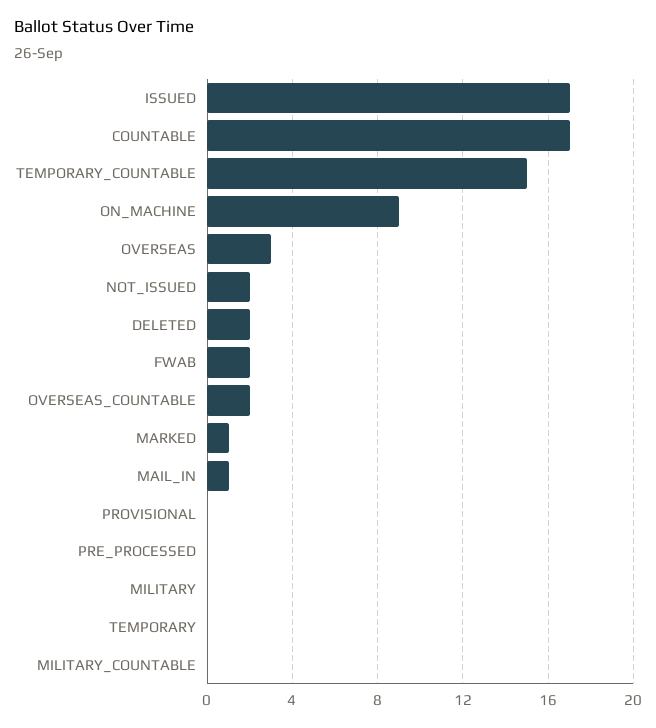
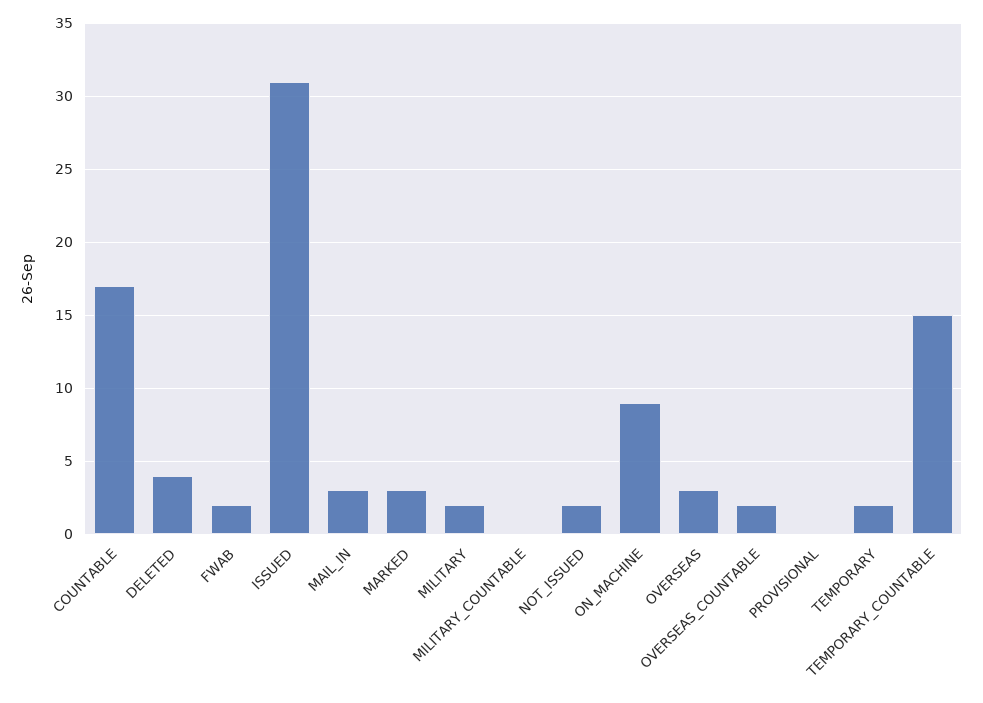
  {
-   "ISSUED": 17,
+   "ISSUED": 31,
    "COUNTABLE": 17,
    "TEMPORARY_COUNTABLE": 15,
    "ON_MACHINE": 9,
    "OVERSEAS": 3,
    "NOT_ISSUED": 2,
-   "DELETED": 2,
+   "DELETED": 4,
    "FWAB": 2,
    "OVERSEAS_COUNTABLE": 2,
-   "MARKED": 1,
+   "MARKED": 3,
-   "MAIL_IN": 1,
+   "MAIL_IN": 3,
    "PROVISIONAL": 0,
-   "PRE_PROCESSED": 0,
-   "MILITARY": 0,
+   "MILITARY": 2,
-   "TEMPORARY": 0,
+   "TEMPORARY": 2,
    "MILITARY_COUNTABLE": 0
  }

